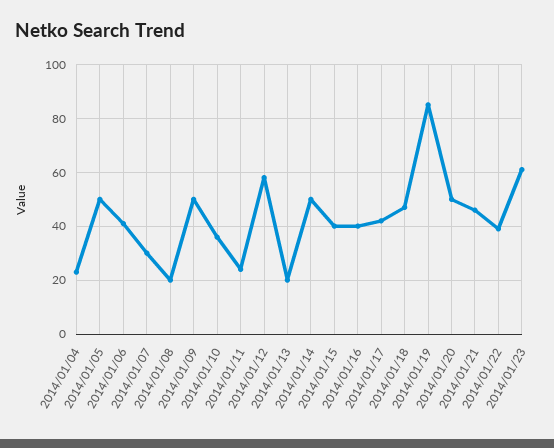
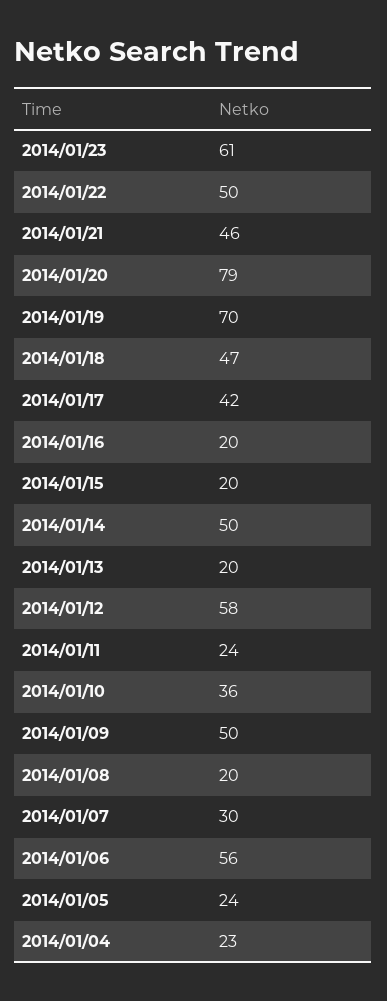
  {
    "2014/01/04": 23,
-   "2014/01/05": 50,
+   "2014/01/05": 24,
-   "2014/01/06": 40,
+   "2014/01/06": 56,
    "2014/01/07": 30,
    "2014/01/08": 20,
    "2014/01/09": 50,
    "2014/01/10": 36,
    "2014/01/11": 24,
    "2014/01/12": 58,
    "2014/01/13": 20,
    "2014/01/14": 50,
-   "2014/01/15": 40,
+   "2014/01/15": 20,
-   "2014/01/16": 40,
+   "2014/01/16": 20,
    "2014/01/17": 42,
    "2014/01/18": 47,
-   "2014/01/19": 85,
+   "2014/01/19": 70,
-   "2014/01/20": 50,
+   "2014/01/20": 79,
    "2014/01/21": 46,
-   "2014/01/22": 40,
+   "2014/01/22": 50,
    "2014/01/23": 61
  }

